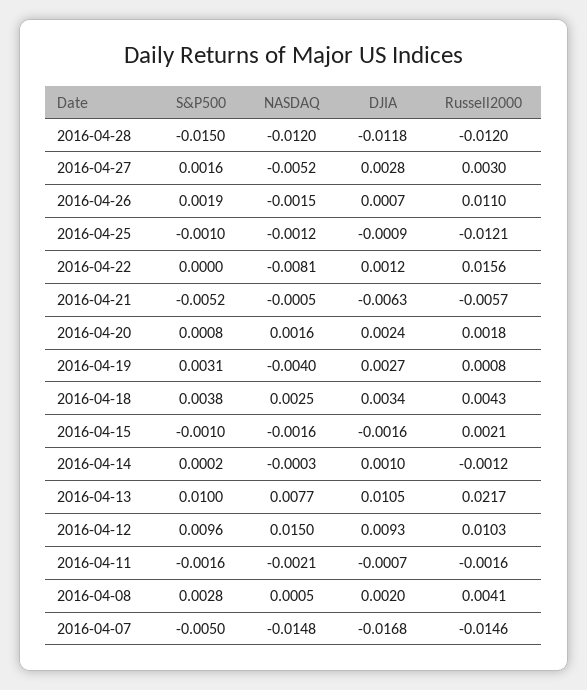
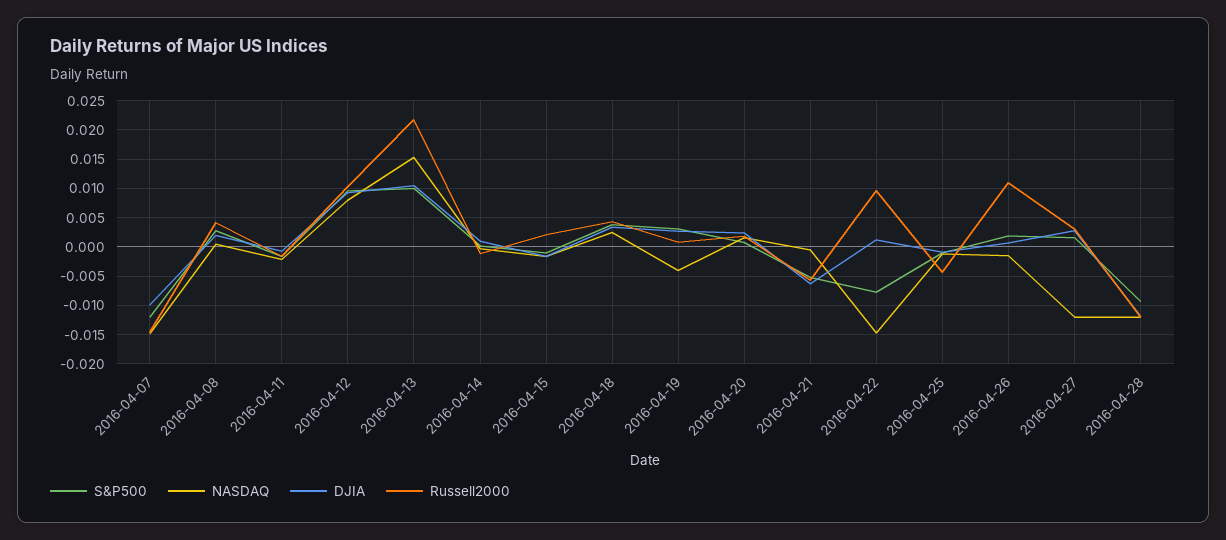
  {
    "S&P500": {
-     "2016-04-28": -0.015,
+     "2016-04-28": -0.01,
      "2016-04-27": 0.0016,
      "2016-04-26": 0.0019,
      "2016-04-25": -0.001,
-     "2016-04-22": 0,
+     "2016-04-22": -0.0075,
      "2016-04-21": -0.0052,
      "2016-04-20": 0.0008,
      "2016-04-19": 0.0031,
      "2016-04-18": 0.0038,
      "2016-04-15": -0.001,
      "2016-04-14": 0.0002,
      "2016-04-13": 0.01,
      "2016-04-12": 0.0096,
      "2016-04-11": -0.0016,
      "2016-04-08": 0.0028,
-     "2016-04-07": -0.005
+     "2016-04-07": -0.0125
    },
    "NASDAQ": {
      "2016-04-28": -0.012,
-     "2016-04-27": -0.0052,
+     "2016-04-27": -0.0125,
      "2016-04-26": -0.0015,
      "2016-04-25": -0.0012,
-     "2016-04-22": -0.0081,
+     "2016-04-22": -0.015,
      "2016-04-21": -0.0005,
      "2016-04-20": 0.0016,
      "2016-04-19": -0.004,
      "2016-04-18": 0.0025,
      "2016-04-15": -0.0016,
      "2016-04-14": -0.0003,
-     "2016-04-13": 0.0077,
+     "2016-04-13": 0.015,
-     "2016-04-12": 0.015,
+     "2016-04-12": 0.0075,
      "2016-04-11": -0.0021,
      "2016-04-08": 0.0005,
      "2016-04-07": -0.0148
    },
    "DJIA": {
      "2016-04-28": -0.0118,
      "2016-04-27": 0.0028,
      "2016-04-26": 0.0007,
      "2016-04-25": -0.0009,
      "2016-04-22": 0.0012,
      "2016-04-21": -0.0063,
      "2016-04-20": 0.0024,
      "2016-04-19": 0.0027,
      "2016-04-18": 0.0034,
      "2016-04-15": -0.0016,
      "2016-04-14": 0.001,
      "2016-04-13": 0.0105,
      "2016-04-12": 0.0093,
      "2016-04-11": -0.0007,
      "2016-04-08": 0.002,
-     "2016-04-07": -0.0168
+     "2016-04-07": -0.01
    },
    "Russell2000": {
      "2016-04-28": -0.012,
      "2016-04-27": 0.003,
      "2016-04-26": 0.011,
-     "2016-04-25": -0.0121,
+     "2016-04-25": -0.005,
-     "2016-04-22": 0.0156,
+     "2016-04-22": 0.01,
      "2016-04-21": -0.0057,
      "2016-04-20": 0.0018,
      "2016-04-19": 0.0008,
      "2016-04-18": 0.0043,
      "2016-04-15": 0.0021,
      "2016-04-14": -0.0012,
      "2016-04-13": 0.0217,
      "2016-04-12": 0.0103,
      "2016-04-11": -0.0016,
      "2016-04-08": 0.0041,
      "2016-04-07": -0.0146
    }
  }

